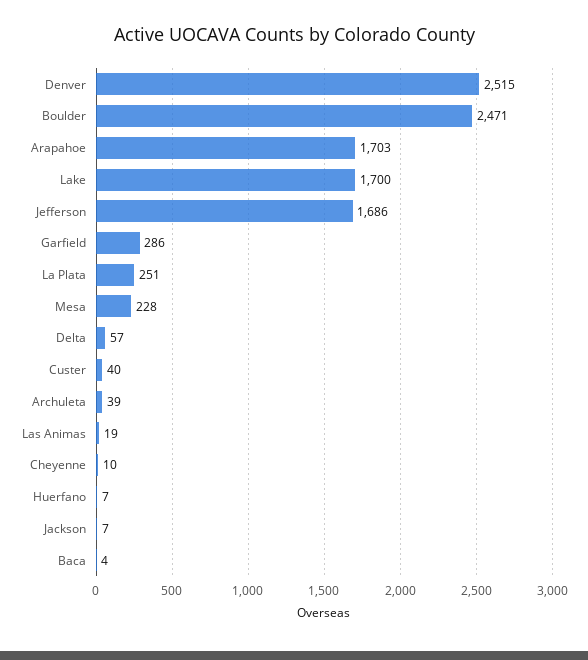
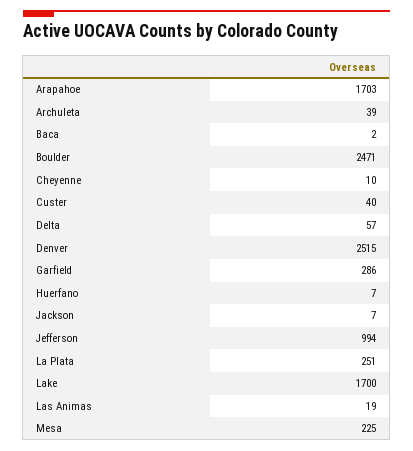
  {
    "Denver": 2515,
    "Boulder": 2471,
    "Arapahoe": 1703,
    "Lake": 1700,
-   "Jefferson": 1686,
+   "Jefferson": 994,
    "Garfield": 286,
    "La Plata": 251,
-   "Mesa": 228,
+   "Mesa": 225,
    "Delta": 57,
    "Custer": 40,
    "Archuleta": 39,
    "Las Animas": 19,
    "Cheyenne": 10,
    "Huerfano": 7,
    "Jackson": 7,
-   "Baca": 4
+   "Baca": 2
  }

